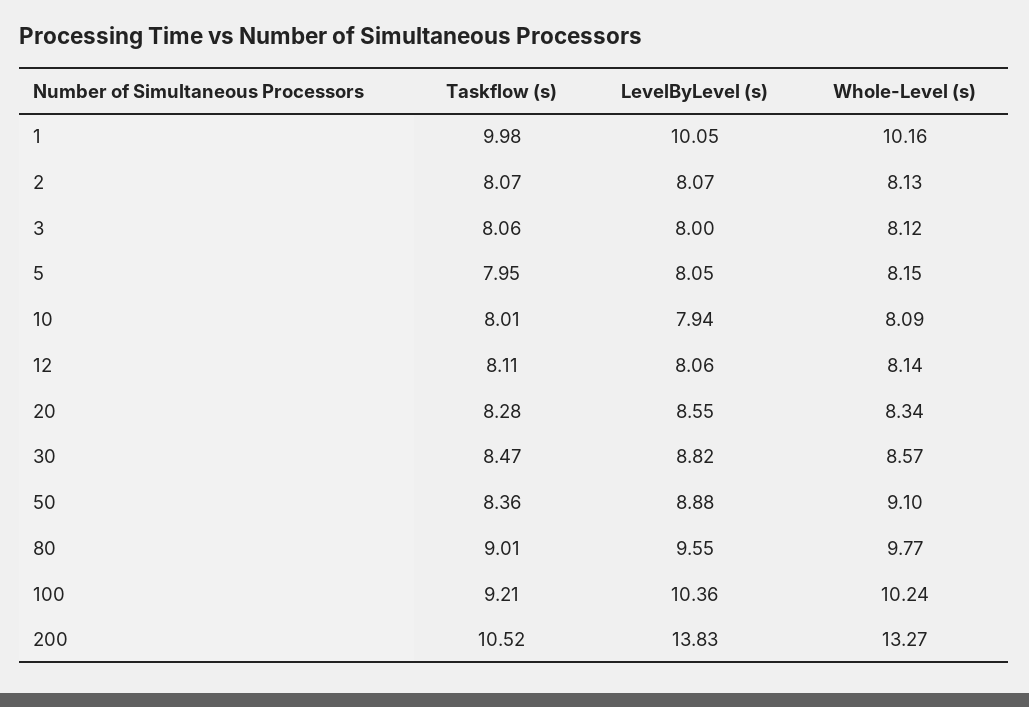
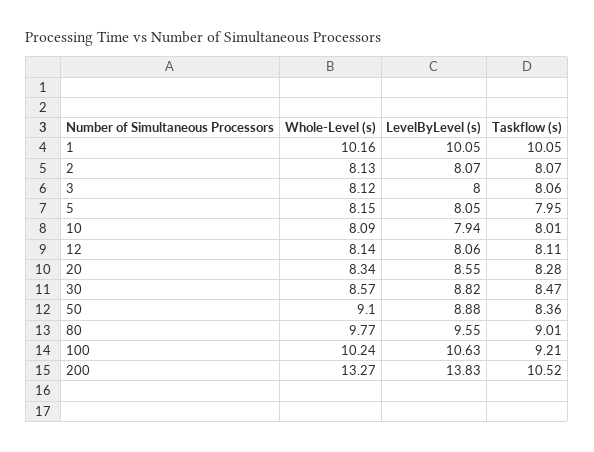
  {
    "Taskflow (s)": {
-     "1": 9.98,
+     "1": 10.05,
      "2": 8.07,
      "3": 8.06,
      "5": 7.95,
      "10": 8.01,
      "12": 8.11,
      "20": 8.28,
      "30": 8.47,
      "50": 8.36,
      "80": 9.01,
      "100": 9.21,
      "200": 10.52
    },
    "LevelByLevel (s)": {
      "1": 10.05,
      "2": 8.07,
      "3": 8,
      "5": 8.05,
      "10": 7.94,
      "12": 8.06,
      "20": 8.55,
      "30": 8.82,
      "50": 8.88,
      "80": 9.55,
-     "100": 10.36,
+     "100": 10.63,
      "200": 13.83
    },
    "Whole-Level (s)": {
      "1": 10.16,
      "2": 8.13,
      "3": 8.12,
      "5": 8.15,
      "10": 8.09,
      "12": 8.14,
      "20": 8.34,
      "30": 8.57,
      "50": 9.1,
      "80": 9.77,
      "100": 10.24,
      "200": 13.27
    }
  }

